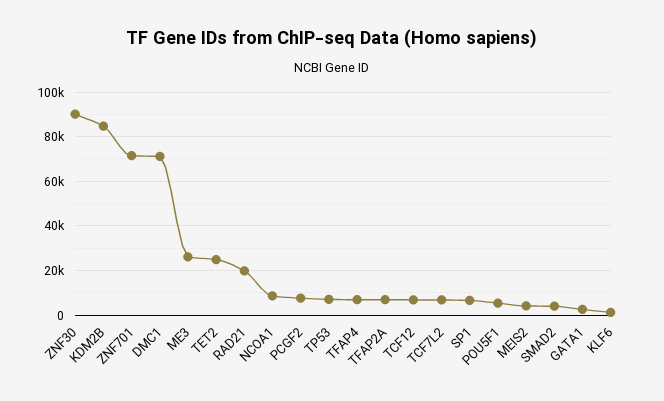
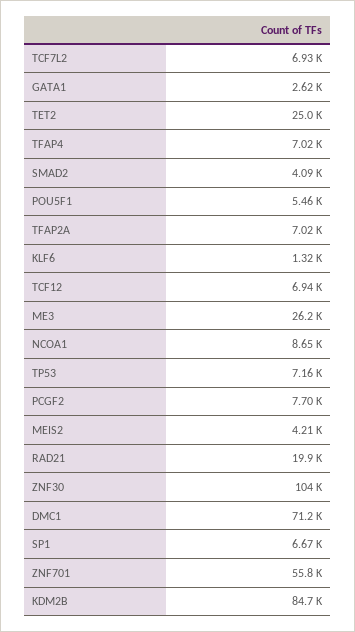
  {
-   "ZNF30": 90000,
+   "ZNF30": 104000,
    "KDM2B": 84700,
-   "ZNF701": 70000,
+   "ZNF701": 55800,
    "DMC1": 71200,
    "ME3": 26200,
    "TET2": 25000,
    "RAD21": 19900,
    "NCOA1": 8650,
    "PCGF2": 7700,
    "TP53": 7160,
    "TFAP4": 7020,
    "TFAP2A": 7020,
    "TCF12": 6940,
    "TCF7L2": 6930,
    "SP1": 6670,
    "POU5F1": 5460,
    "MEIS2": 4210,
    "SMAD2": 4090,
    "GATA1": 2620,
    "KLF6": 1320
  }

